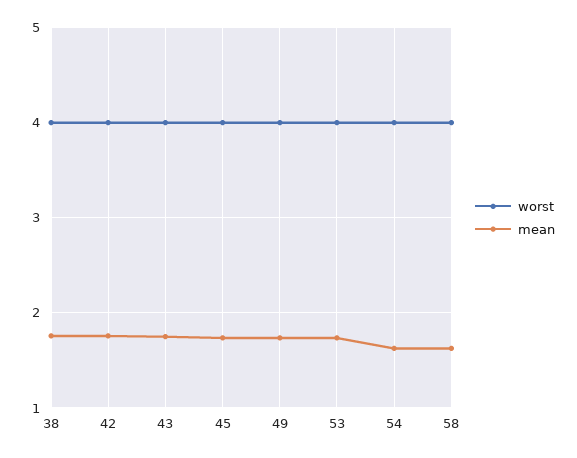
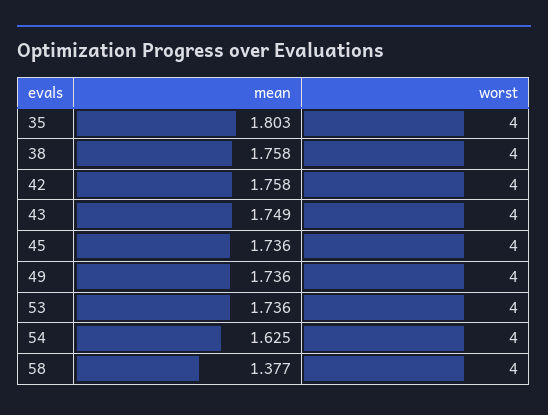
  {
    "worst": {
      "38": 4,
      "42": 4,
      "43": 4,
      "45": 4,
      "49": 4,
      "53": 4,
      "54": 4,
-     "58": 4
+     "58": 4,
+     "35": 4
    },
    "mean": {
      "38": 1.758,
      "42": 1.758,
      "43": 1.749,
      "45": 1.736,
      "49": 1.736,
      "53": 1.736,
      "54": 1.625,
-     "58": 1.6
+     "58": 1.377,
+     "35": 1.803
    }
  }

